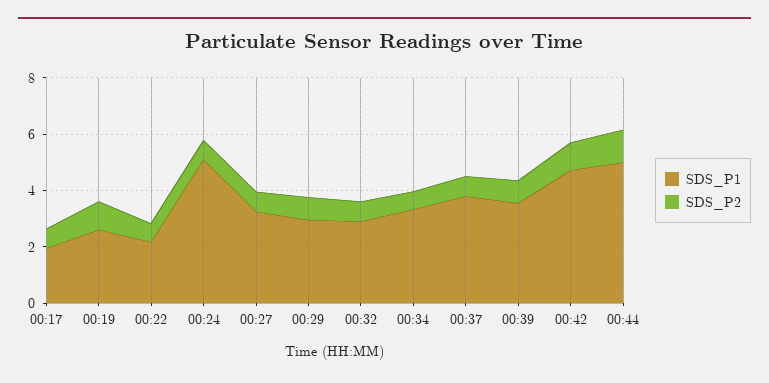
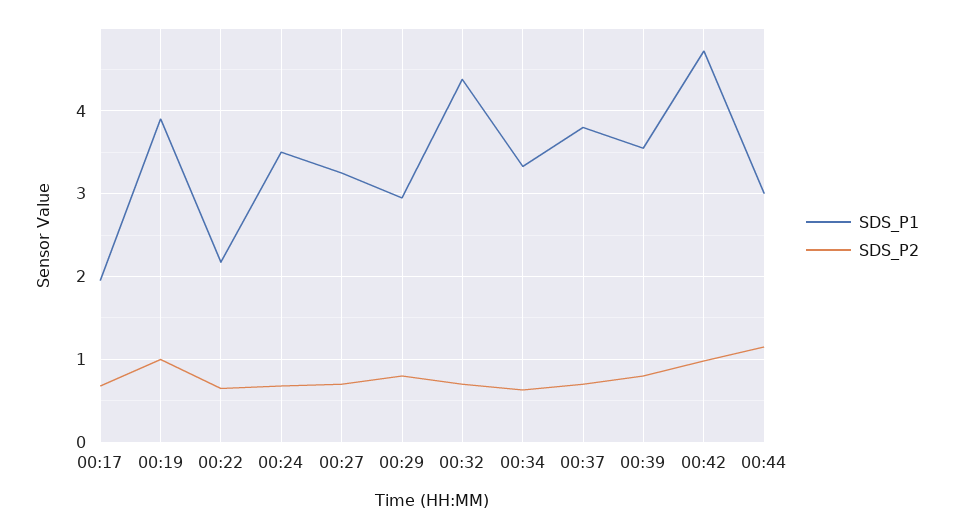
  {
    "SDS_P1": {
      "00:17": 2,
-     "00:19": 2.5,
+     "00:19": 3.9,
      "00:22": 2.2,
-     "00:24": 5,
+     "00:24": 3.5,
      "00:27": 3.3,
      "00:29": 3,
-     "00:32": 3,
+     "00:32": 4.4,
      "00:34": 3.3,
      "00:37": 3.8,
      "00:39": 3.6,
      "00:42": 4.7,
-     "00:44": 5
+     "00:44": 3
    },
    "SDS_P2": {
      "00:17": 0.7,
      "00:19": 1,
      "00:22": 0.7,
      "00:24": 0.7,
      "00:27": 0.7,
      "00:29": 0.8,
      "00:32": 0.7,
      "00:34": 0.6,
      "00:37": 0.7,
      "00:39": 0.8,
      "00:42": 1,
      "00:44": 1.2
    }
  }

